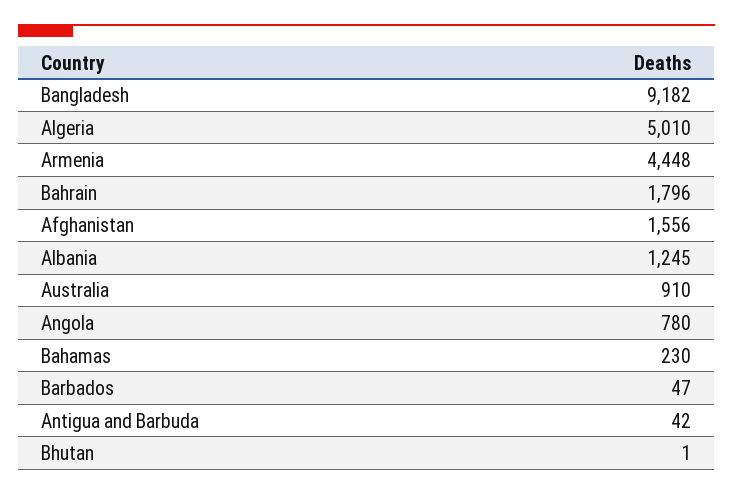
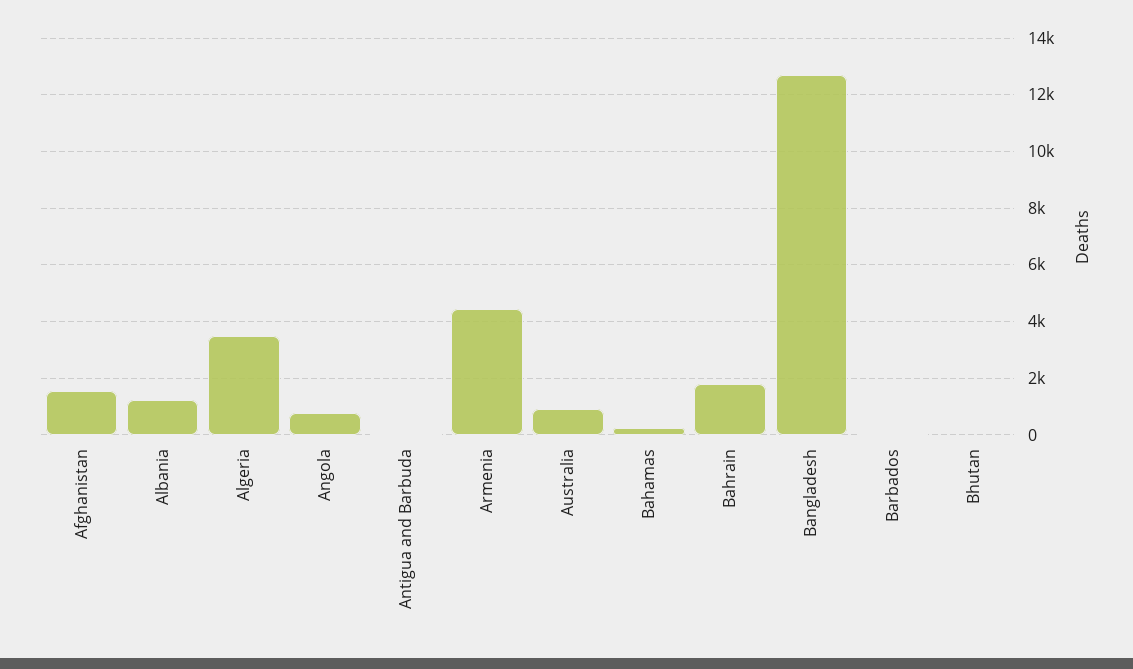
  {
-   "Bangladesh": 9182,
+   "Bangladesh": 12750,
-   "Algeria": 5010,
+   "Algeria": 3500,
    "Armenia": 4448,
    "Bahrain": 1796,
    "Afghanistan": 1556,
    "Albania": 1245,
    "Australia": 910,
    "Angola": 780,
    "Bahamas": 230,
    "Barbados": 47,
    "Antigua and Barbuda": 42,
    "Bhutan": 1
  }

